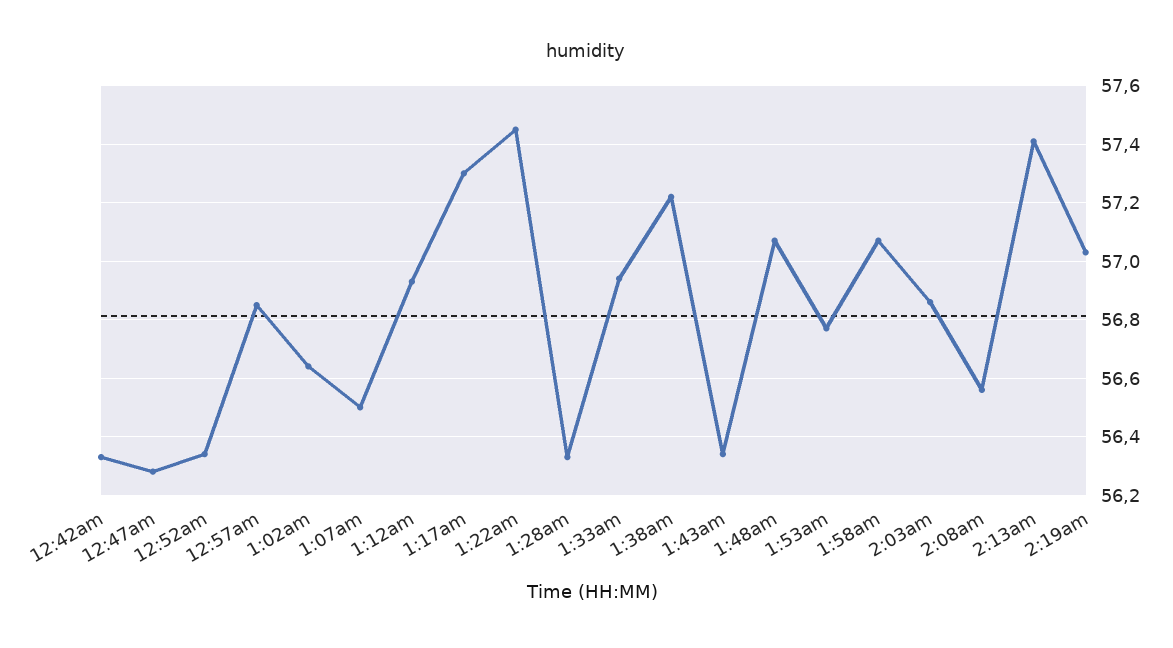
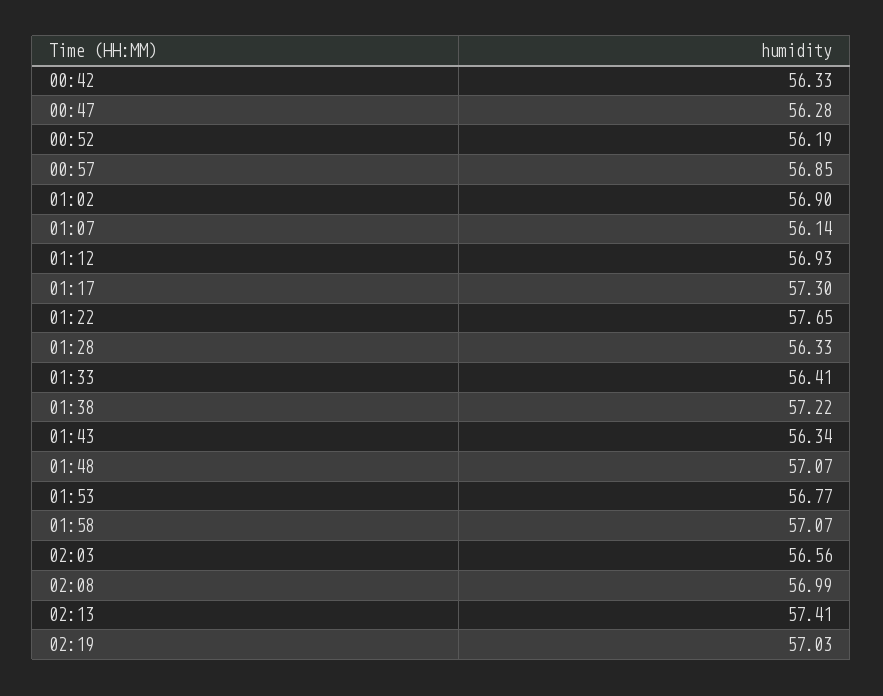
  {
    "12:42am": 56.33,
    "12:47am": 56.28,
-   "12:52am": 56.35,
+   "12:52am": 56.19,
    "12:57am": 56.85,
-   "1:02am": 56.65,
+   "1:02am": 56.9,
-   "1:07am": 56.5,
+   "1:07am": 56.14,
    "1:12am": 56.93,
    "1:17am": 57.3,
-   "1:22am": 57.45,
+   "1:22am": 57.65,
    "1:28am": 56.33,
-   "1:33am": 56.95,
+   "1:33am": 56.41,
    "1:38am": 57.22,
    "1:43am": 56.34,
    "1:48am": 57.07,
    "1:53am": 56.77,
    "1:58am": 57.07,
-   "2:03am": 56.85,
+   "2:03am": 56.56,
-   "2:08am": 56.55,
+   "2:08am": 56.99,
    "2:13am": 57.41,
    "2:19am": 57.03
  }

